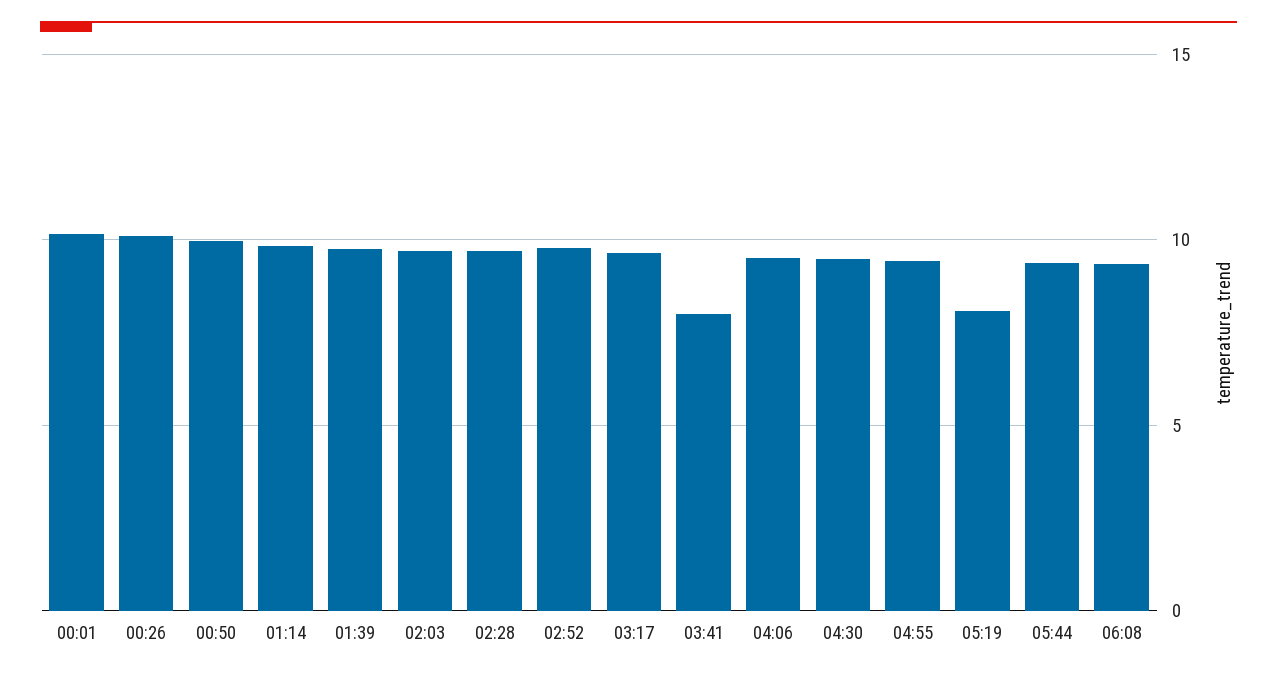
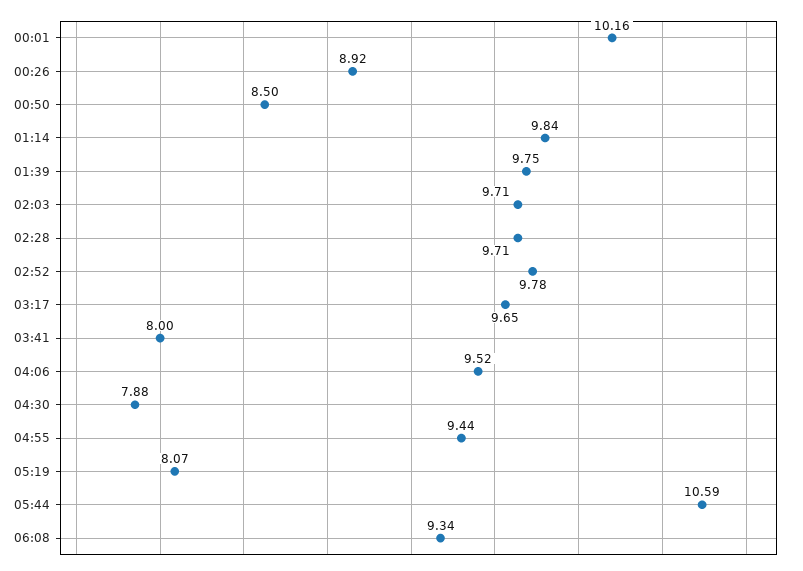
  {
    "00:01": 10.16,
-   "00:26": 10,
+   "00:26": 8.92,
-   "00:50": 10,
+   "00:50": 8.5,
    "01:14": 9.84,
    "01:39": 9.75,
    "02:03": 9.71,
    "02:28": 9.71,
    "02:52": 9.78,
    "03:17": 9.65,
    "03:41": 8,
    "04:06": 9.52,
-   "04:30": 9.5,
+   "04:30": 7.88,
    "04:55": 9.44,
    "05:19": 8.07,
-   "05:44": 9.5,
+   "05:44": 10.59,
    "06:08": 9.34
  }

